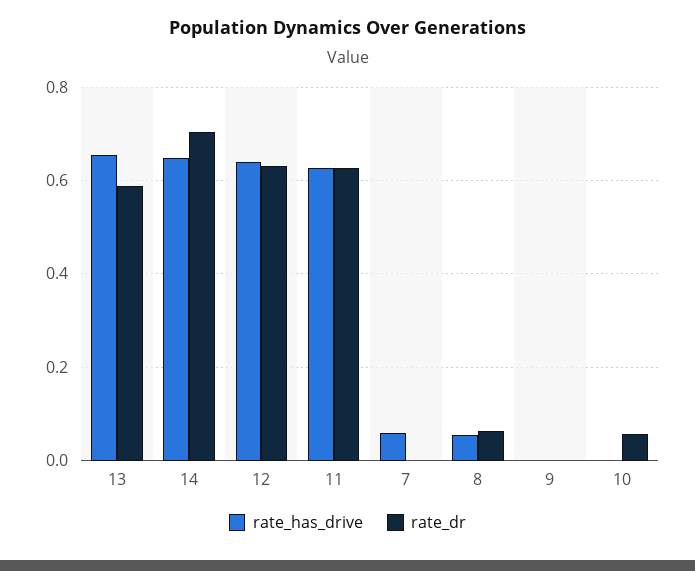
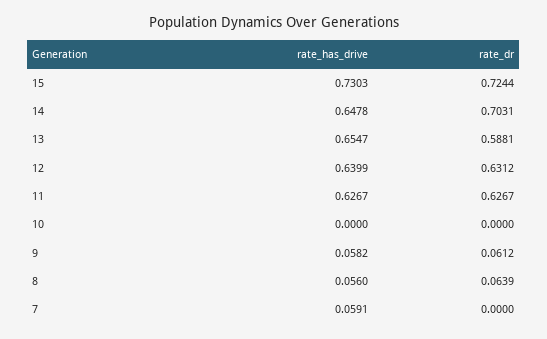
  {
    "rate_has_drive": {
      "13": 0.6547,
      "14": 0.6478,
      "12": 0.6399,
      "11": 0.6267,
      "7": 0.0591,
      "8": 0.056,
-     "9": 0,
+     "9": 0.0582,
-     "10": 0
+     "10": 0,
+     "15": 0.7303
    },
    "rate_dr": {
      "13": 0.5881,
      "14": 0.7031,
      "12": 0.6312,
      "11": 0.6267,
      "7": 0,
      "8": 0.0639,
-     "9": 0,
+     "9": 0.0612,
-     "10": 0.06
+     "10": 0,
+     "15": 0.7244
    }
  }

